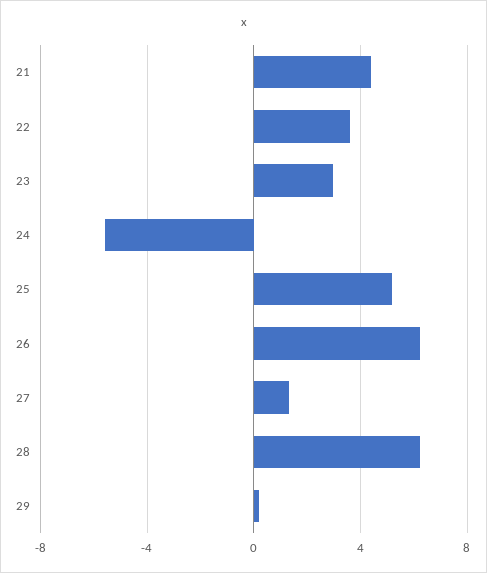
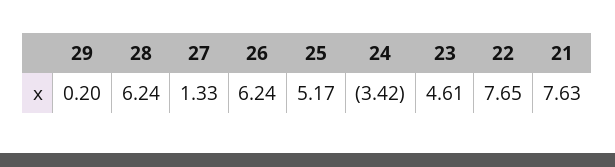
  {
-   "21": 4.5,
+   "21": 7.63,
-   "22": 3.5,
+   "22": 7.65,
-   "23": 3,
+   "23": 4.61,
-   "24": -5.5,
+   "24": -3.42,
    "25": 5.17,
    "26": 6.24,
    "27": 1.33,
    "28": 6.24,
    "29": 0.2
  }

